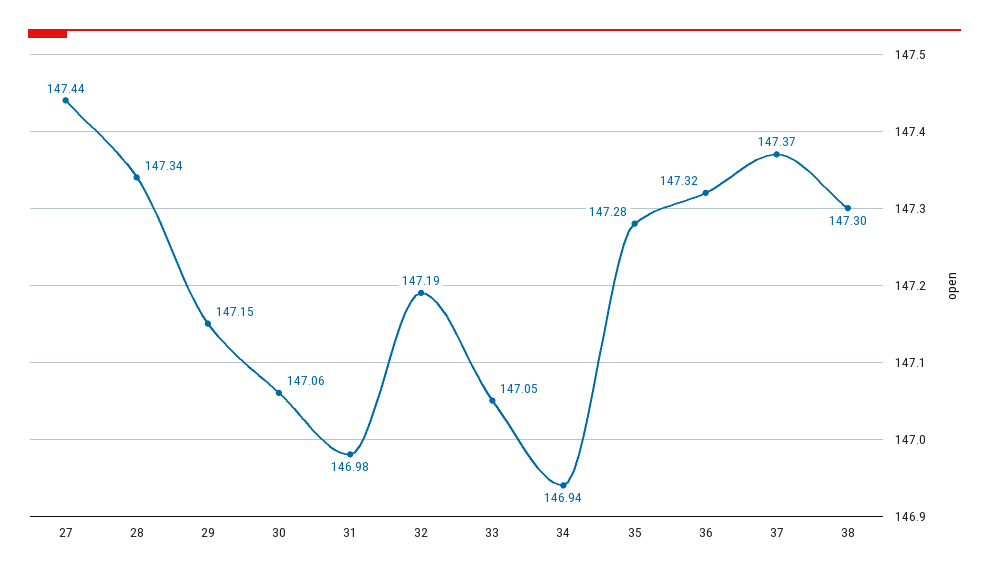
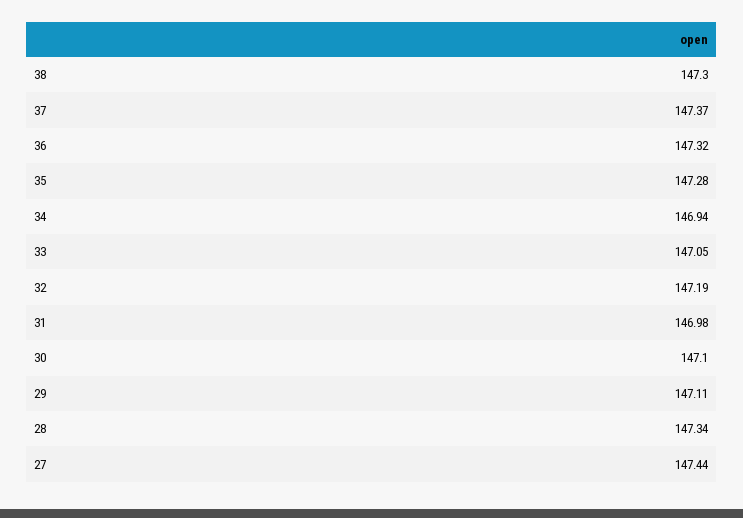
  {
    "27": 147.44,
    "28": 147.34,
-   "29": 147.15,
+   "29": 147.11,
-   "30": 147.06,
+   "30": 147.1,
    "31": 146.98,
    "32": 147.19,
    "33": 147.05,
    "34": 146.94,
    "35": 147.28,
    "36": 147.32,
    "37": 147.37,
    "38": 147.3
  }

